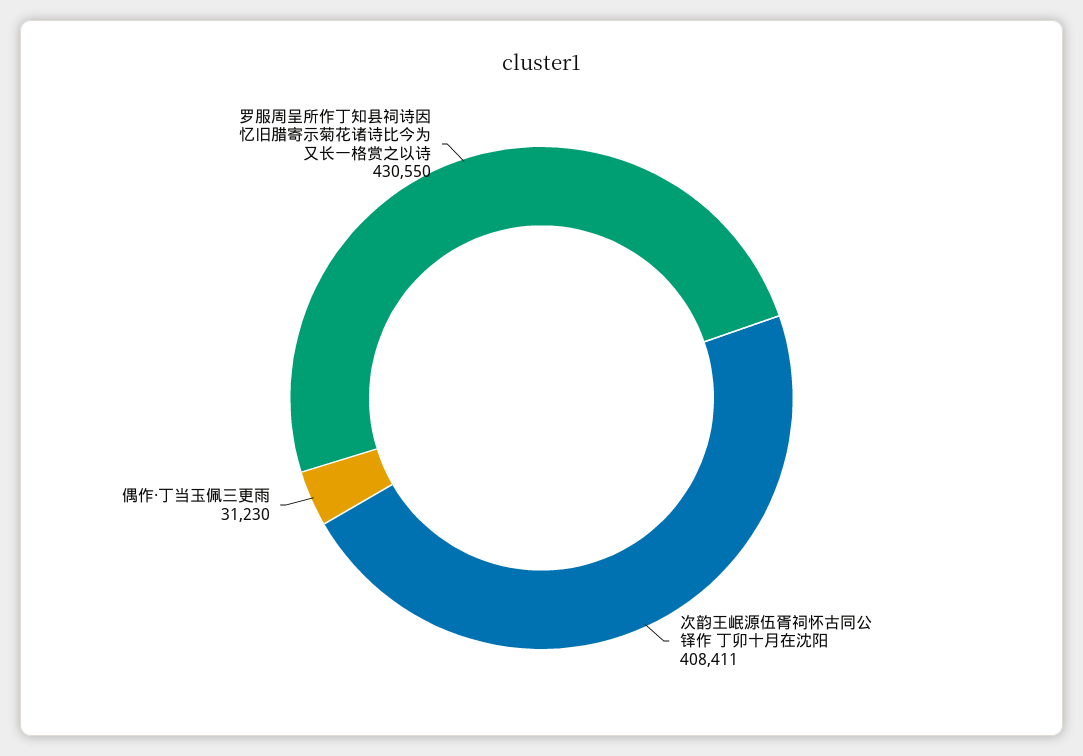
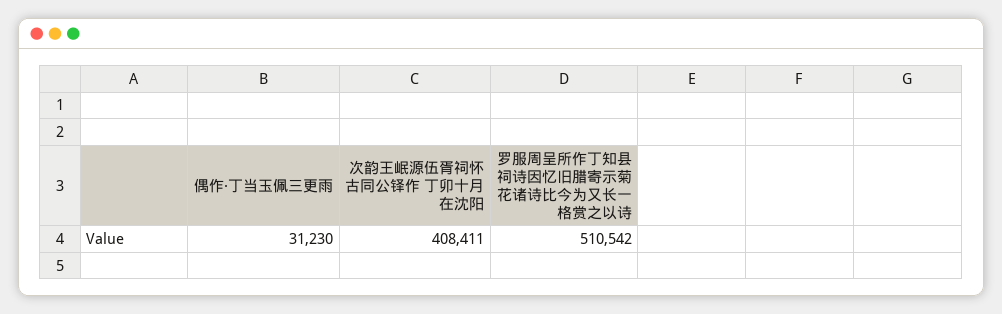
  {
    "次韵王岷源伍胥祠怀古同公铎作 丁卯十月在沈阳": 408411,
    "偶作·丁当玉佩三更雨": 31230,
-   "罗服周呈所作丁知县祠诗因忆旧腊寄示菊花诸诗比今为又长一格赏之以诗": 430550
+   "罗服周呈所作丁知县祠诗因忆旧腊寄示菊花诸诗比今为又长一格赏之以诗": 510542
  }

